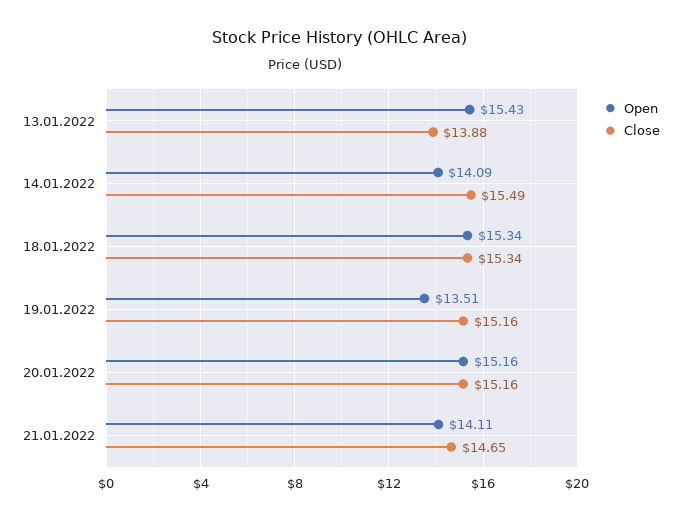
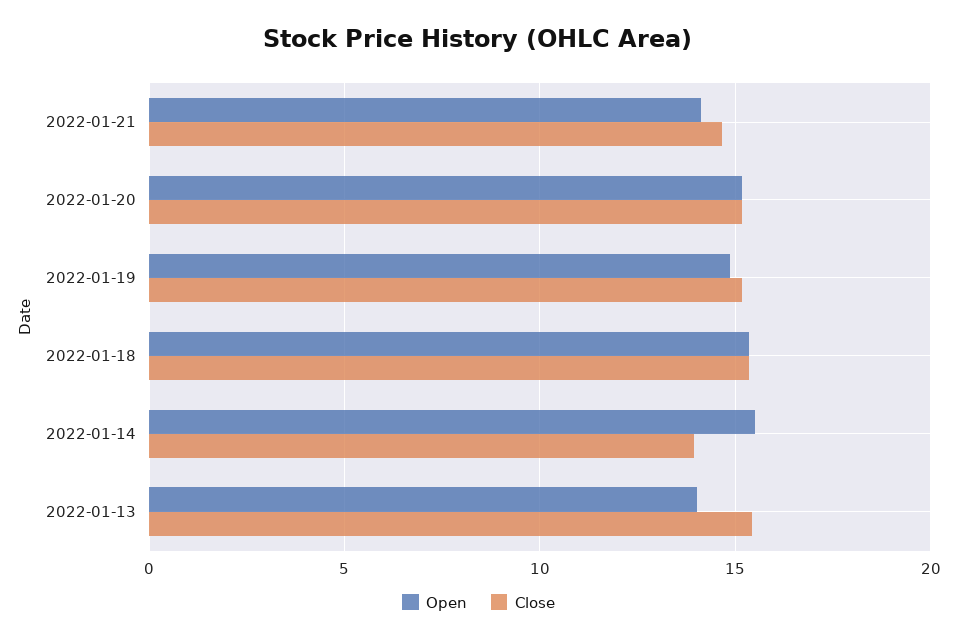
  {
    "Open": {
-     "13.01.2022": 15.43,
+     "13.01.2022": 14,
-     "14.01.2022": 14.09,
+     "14.01.2022": 15.5,
      "18.01.2022": 15.34,
-     "19.01.2022": 13.51,
+     "19.01.2022": 15,
      "20.01.2022": 15.16,
      "21.01.2022": 14.11
    },
    "Close": {
-     "13.01.2022": 13.88,
+     "13.01.2022": 15.5,
-     "14.01.2022": 15.49,
+     "14.01.2022": 14,
      "18.01.2022": 15.34,
      "19.01.2022": 15.16,
      "20.01.2022": 15.16,
      "21.01.2022": 14.65
    }
  }

